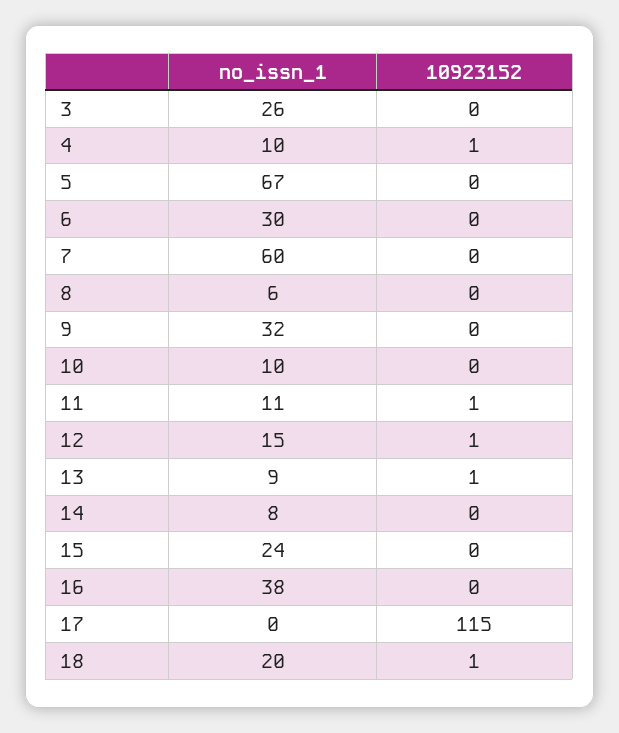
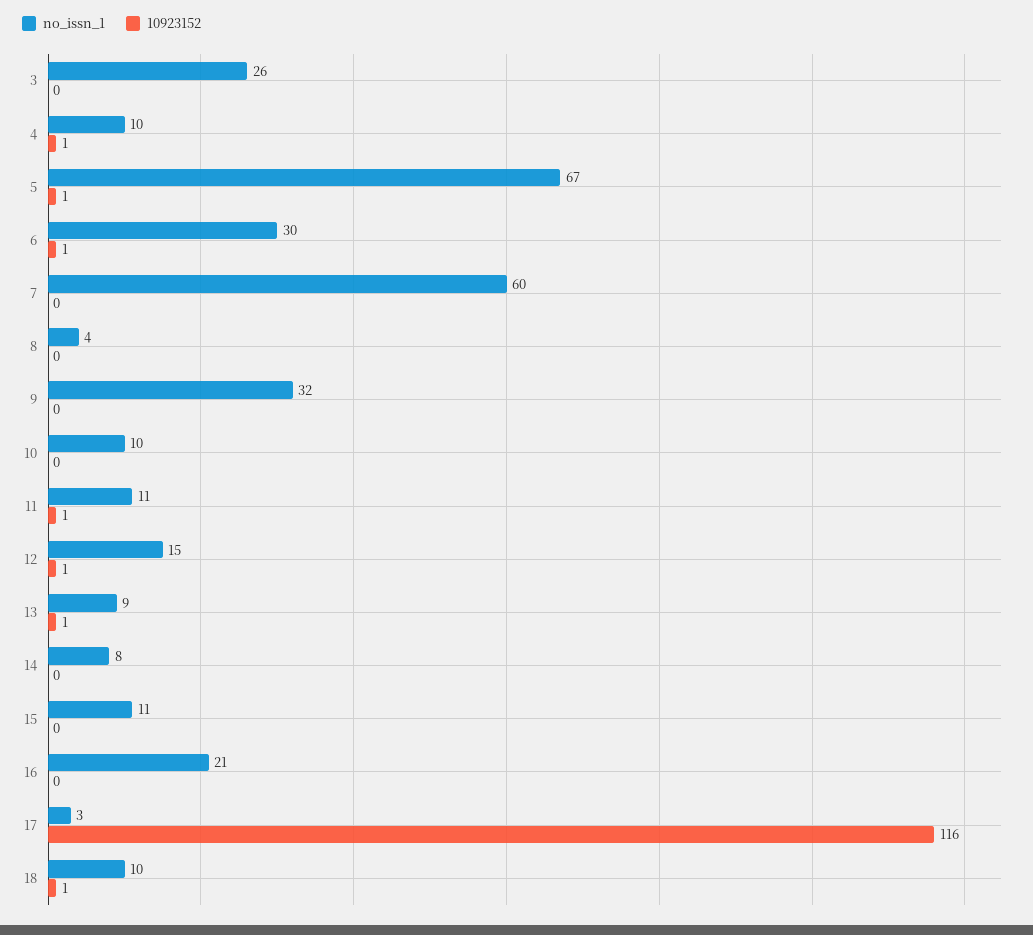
  {
    "no_issn_1": {
      "3": 26,
      "4": 10,
      "5": 67,
      "6": 30,
      "7": 60,
-     "8": 6,
+     "8": 4,
      "9": 32,
      "10": 10,
      "11": 11,
      "12": 15,
      "13": 9,
      "14": 8,
-     "15": 24,
+     "15": 11,
-     "16": 38,
+     "16": 21,
-     "17": 0,
+     "17": 3,
-     "18": 20
+     "18": 10
    },
    "10923152": {
      "3": 0,
      "4": 1,
-     "5": 0,
+     "5": 1,
-     "6": 0,
+     "6": 1,
      "7": 0,
      "8": 0,
      "9": 0,
      "10": 0,
      "11": 1,
      "12": 1,
      "13": 1,
      "14": 0,
      "15": 0,
      "16": 0,
-     "17": 115,
+     "17": 116,
      "18": 1
    }
  }

